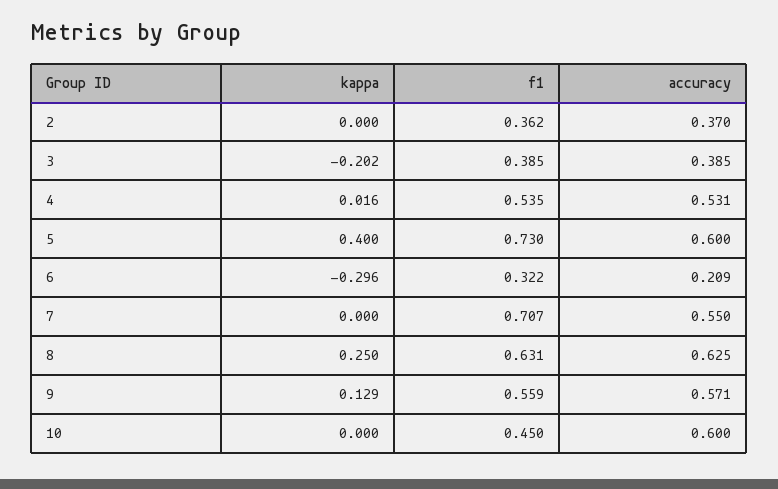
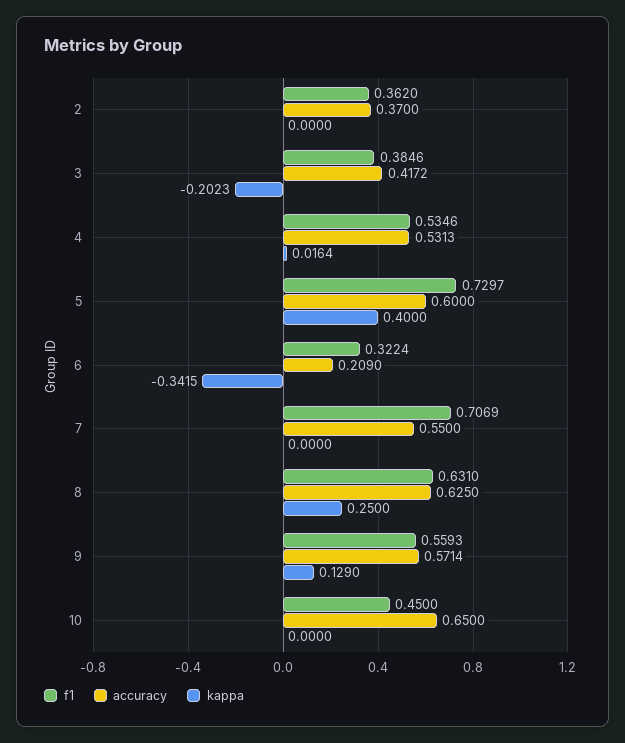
  {
    "kappa": {
      "2": 0,
      "3": -0.2023,
      "4": 0.0164,
      "5": 0.4,
-     "6": -0.296,
+     "6": -0.3415,
      "7": 0,
      "8": 0.25,
      "9": 0.129,
      "10": 0
    },
    "f1": {
      "2": 0.362,
      "3": 0.3846,
      "4": 0.5346,
      "5": 0.7297,
      "6": 0.3224,
      "7": 0.7069,
      "8": 0.631,
      "9": 0.5593,
      "10": 0.45
    },
    "accuracy": {
      "2": 0.37,
-     "3": 0.385,
+     "3": 0.4172,
      "4": 0.5313,
      "5": 0.6,
      "6": 0.209,
      "7": 0.55,
      "8": 0.625,
      "9": 0.5714,
-     "10": 0.6
+     "10": 0.65
    }
  }

